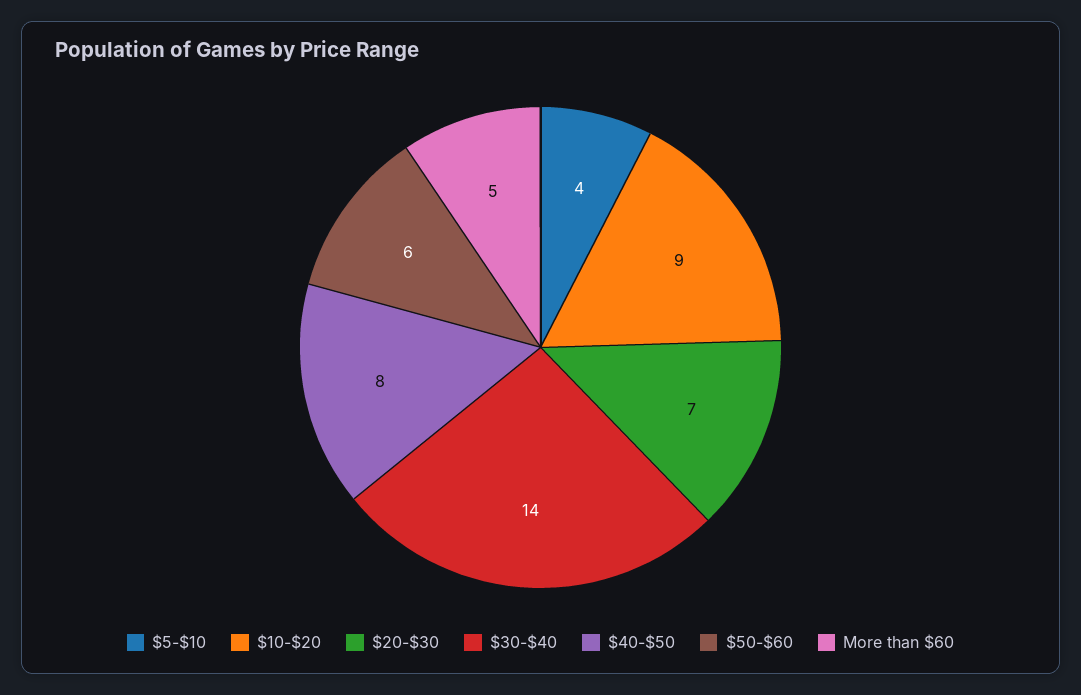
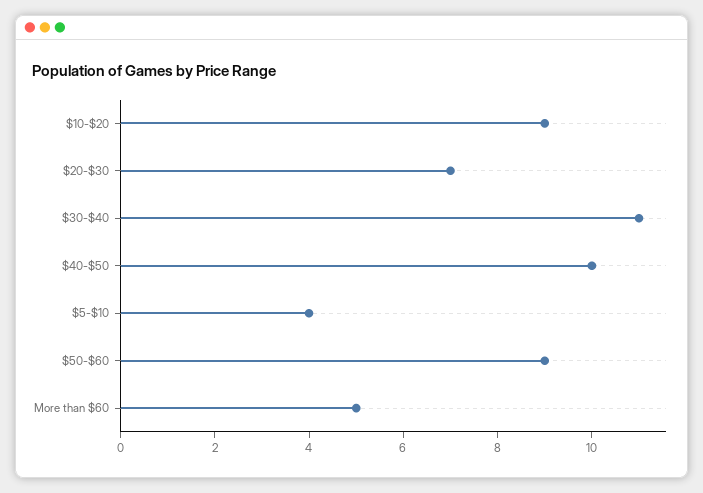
  {
    "$5-$10": 4,
    "$10-$20": 9,
    "$20-$30": 7,
-   "$30-$40": 14,
+   "$30-$40": 11,
-   "$40-$50": 8,
+   "$40-$50": 10,
-   "$50-$60": 6,
+   "$50-$60": 9,
    "More than $60": 5
  }

